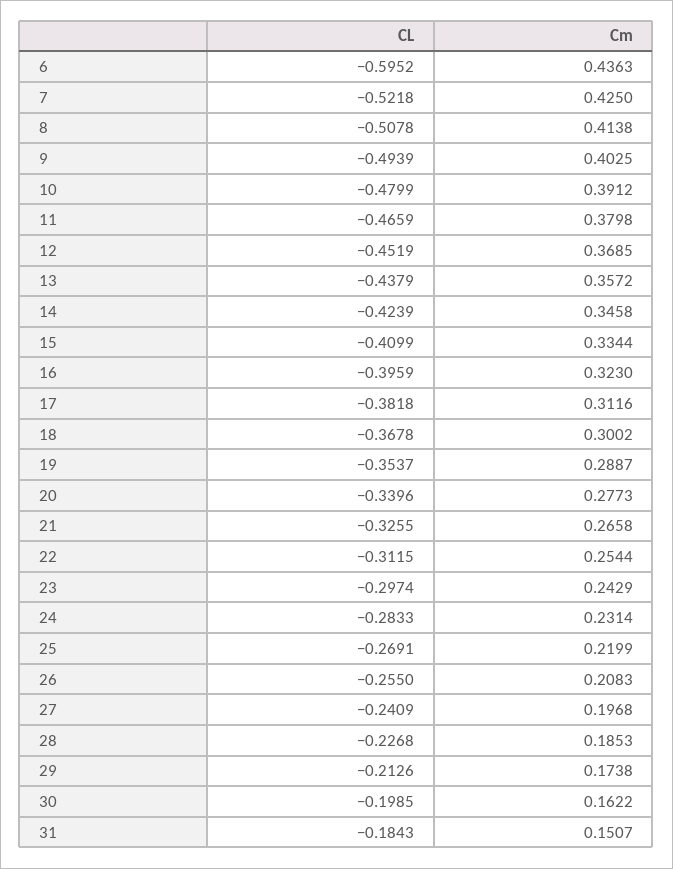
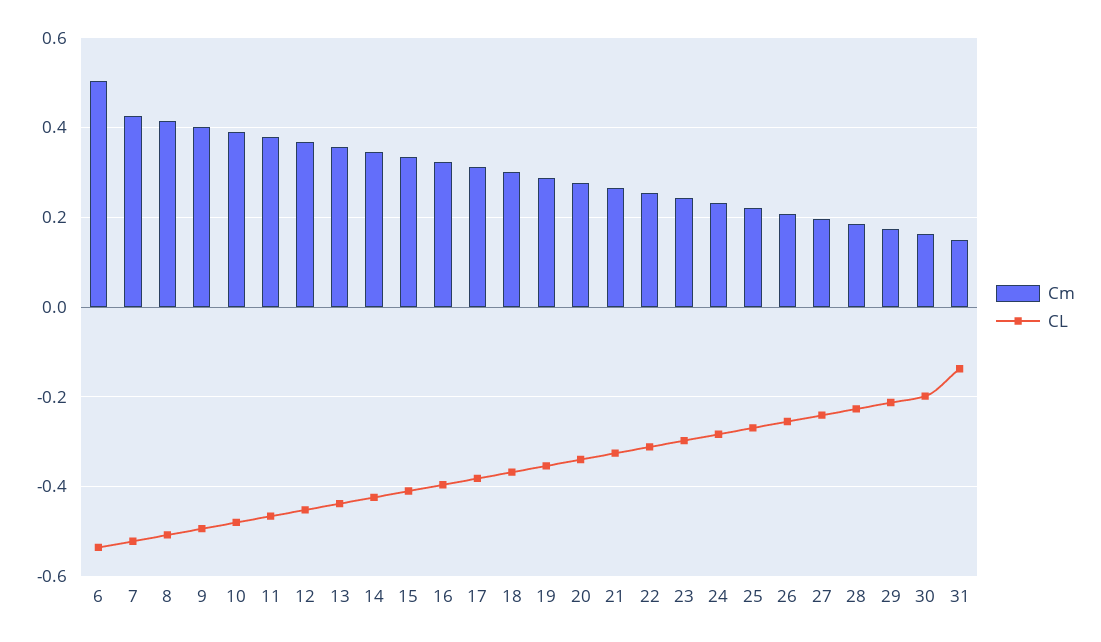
  {
    "CL": {
-     "6": -0.5952,
+     "6": -0.54,
      "7": -0.5218,
      "8": -0.5078,
      "9": -0.4939,
      "10": -0.4799,
      "11": -0.4659,
      "12": -0.4519,
      "13": -0.4379,
      "14": -0.4239,
      "15": -0.4099,
      "16": -0.3959,
      "17": -0.3818,
      "18": -0.3678,
      "19": -0.3537,
      "20": -0.3396,
      "21": -0.3255,
      "22": -0.3115,
      "23": -0.2974,
      "24": -0.2833,
      "25": -0.2691,
      "26": -0.255,
      "27": -0.2409,
      "28": -0.2268,
      "29": -0.2126,
      "30": -0.1985,
-     "31": -0.1843
+     "31": -0.14
    },
    "Cm": {
-     "6": 0.4363,
+     "6": 0.5,
      "7": 0.425,
      "8": 0.4138,
      "9": 0.4025,
      "10": 0.3912,
      "11": 0.3798,
      "12": 0.3685,
      "13": 0.3572,
      "14": 0.3458,
      "15": 0.3344,
      "16": 0.323,
      "17": 0.3116,
      "18": 0.3002,
      "19": 0.2887,
      "20": 0.2773,
      "21": 0.2658,
      "22": 0.2544,
      "23": 0.2429,
      "24": 0.2314,
      "25": 0.2199,
      "26": 0.2083,
      "27": 0.1968,
      "28": 0.1853,
      "29": 0.1738,
      "30": 0.1622,
      "31": 0.1507
    }
  }

